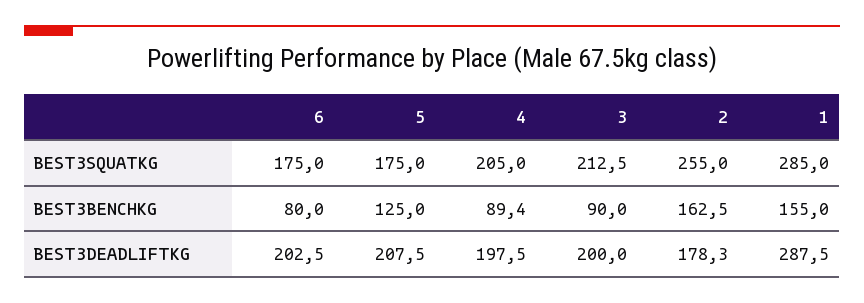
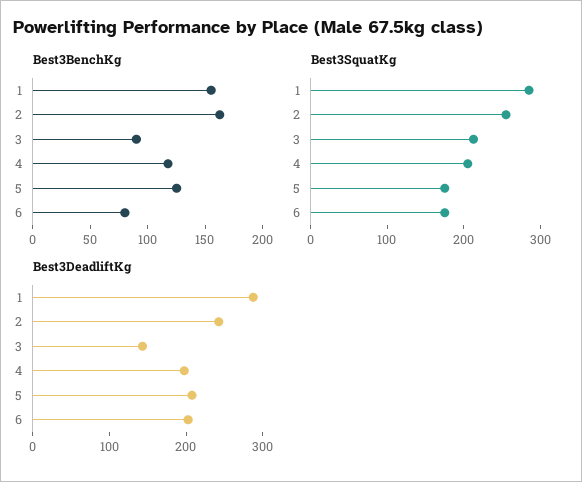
  {
    "BEST3SQUATKG": {
      "6": 175,
      "5": 175,
      "4": 205,
      "3": 212.5,
      "2": 255,
      "1": 285
    },
    "BEST3BENCHKG": {
      "6": 80,
      "5": 125,
-     "4": 89.4,
+     "4": 120,
      "3": 90,
      "2": 162.5,
      "1": 155
    },
    "BEST3DEADLIFTKG": {
      "6": 202.5,
      "5": 207.5,
      "4": 197.5,
-     "3": 200,
+     "3": 140,
-     "2": 178.3,
+     "2": 240,
      "1": 287.5
    }
  }

